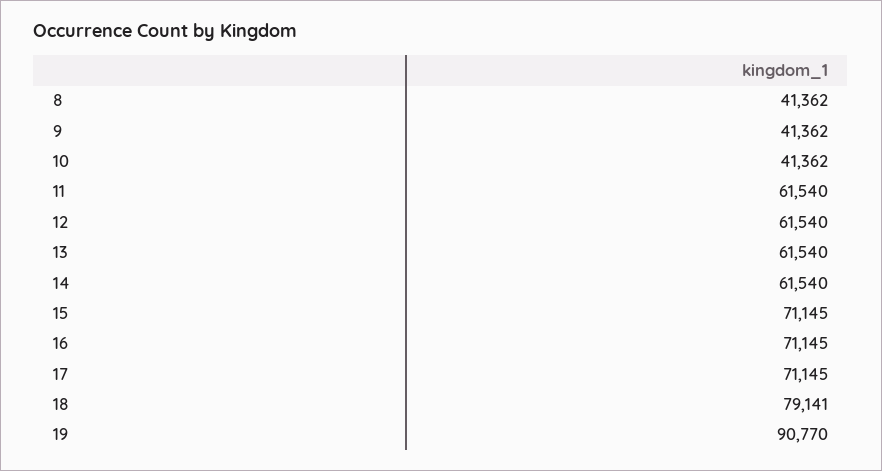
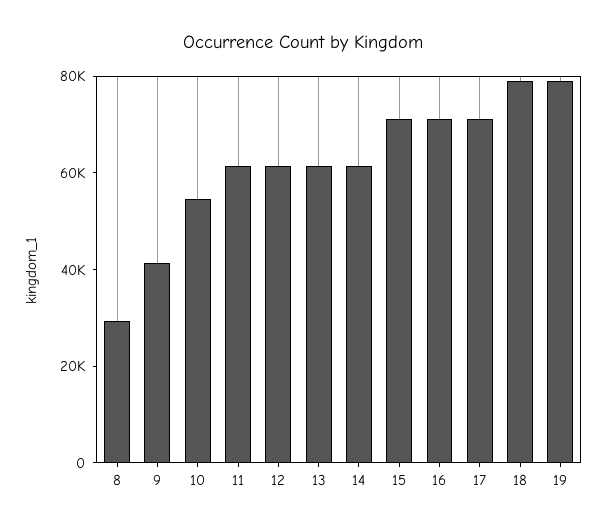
  {
-   "8": 41362,
+   "8": 30000,
    "9": 41362,
-   "10": 41362,
+   "10": 55000,
    "11": 61540,
    "12": 61540,
    "13": 61540,
    "14": 61540,
    "15": 71145,
    "16": 71145,
    "17": 71145,
    "18": 79141,
-   "19": 90770
+   "19": 80000
  }

